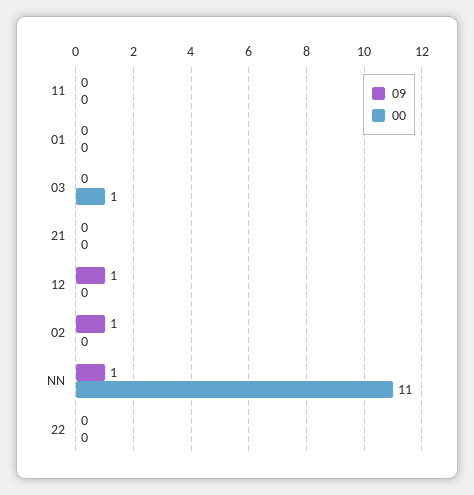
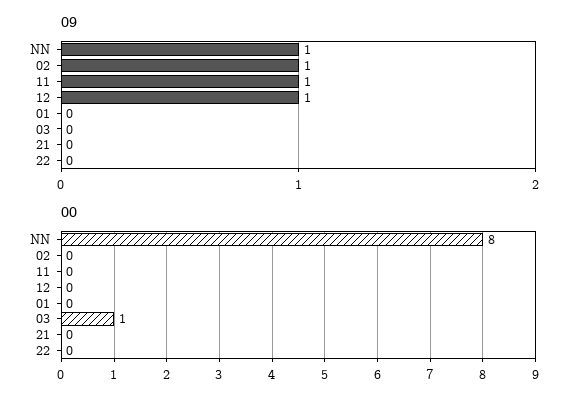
  {
    "09": {
-     "11": 0,
+     "11": 1,
      "01": 0,
      "03": 0,
      "21": 0,
      "12": 1,
      "02": 1,
      "NN": 1,
      "22": 0
    },
    "00": {
      "11": 0,
      "01": 0,
      "03": 1,
      "21": 0,
      "12": 0,
      "02": 0,
-     "NN": 11,
+     "NN": 8,
      "22": 0
    }
  }

